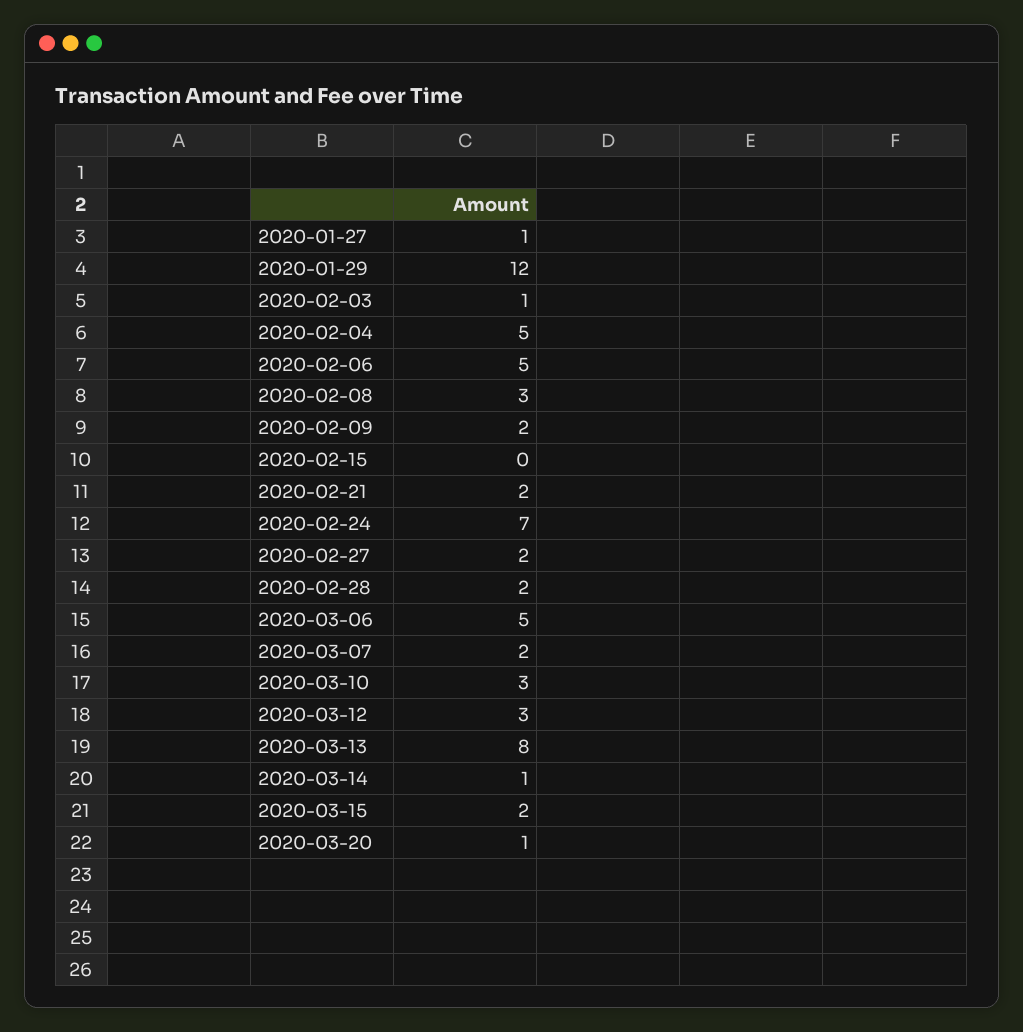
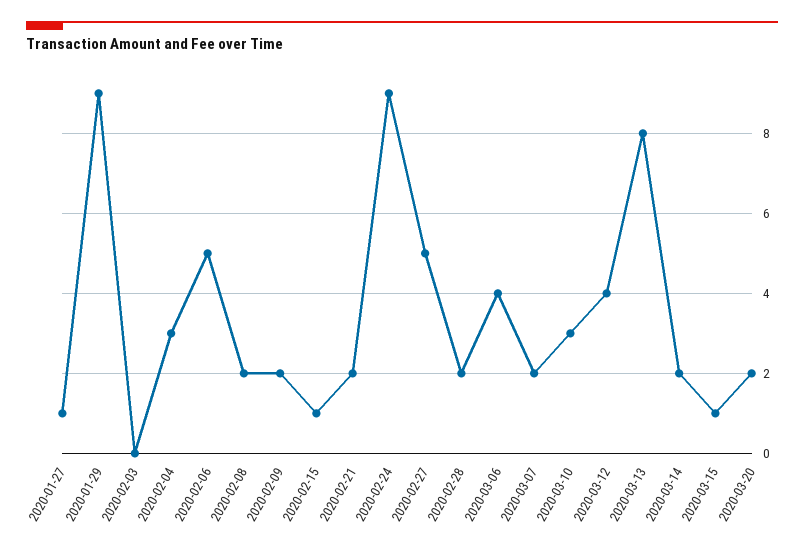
  {
    "2020-01-27": 1,
-   "2020-01-29": 12,
+   "2020-01-29": 9,
-   "2020-02-03": 1,
+   "2020-02-03": 0,
-   "2020-02-04": 5,
+   "2020-02-04": 3,
    "2020-02-06": 5,
-   "2020-02-08": 3,
+   "2020-02-08": 2,
    "2020-02-09": 2,
-   "2020-02-15": 0,
+   "2020-02-15": 1,
    "2020-02-21": 2,
-   "2020-02-24": 7,
+   "2020-02-24": 9,
-   "2020-02-27": 2,
+   "2020-02-27": 5,
    "2020-02-28": 2,
-   "2020-03-06": 5,
+   "2020-03-06": 4,
    "2020-03-07": 2,
    "2020-03-10": 3,
-   "2020-03-12": 3,
+   "2020-03-12": 4,
    "2020-03-13": 8,
-   "2020-03-14": 1,
+   "2020-03-14": 2,
-   "2020-03-15": 2,
+   "2020-03-15": 1,
-   "2020-03-20": 1
+   "2020-03-20": 2
  }

